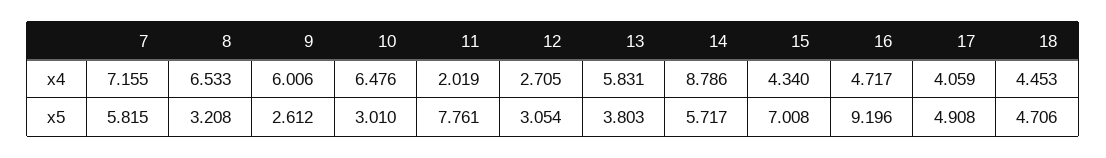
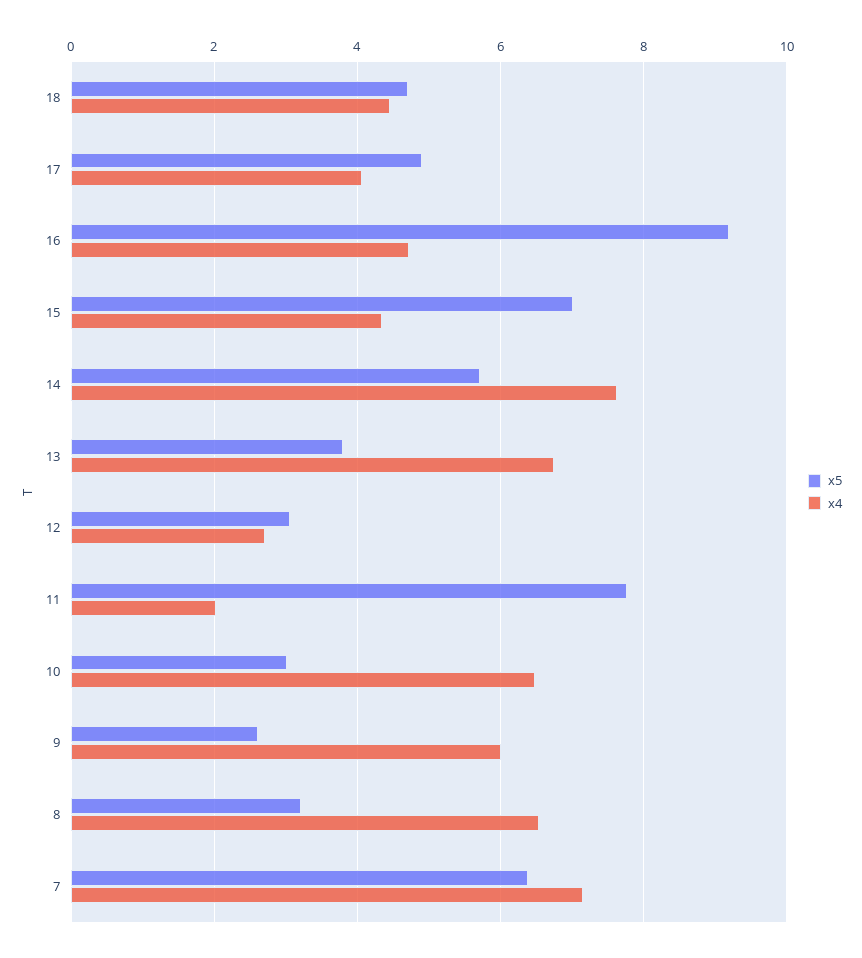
  {
    "x4": {
      "7": 7.155,
      "8": 6.533,
      "9": 6.006,
      "10": 6.476,
      "11": 2.019,
      "12": 2.705,
-     "13": 5.831,
+     "13": 6.8,
-     "14": 8.786,
+     "14": 7.6,
      "15": 4.34,
      "16": 4.717,
      "17": 4.059,
      "18": 4.453
    },
    "x5": {
-     "7": 5.815,
+     "7": 6.4,
      "8": 3.208,
      "9": 2.612,
      "10": 3.01,
      "11": 7.761,
      "12": 3.054,
      "13": 3.803,
      "14": 5.717,
      "15": 7.008,
      "16": 9.196,
      "17": 4.908,
      "18": 4.706
    }
  }

